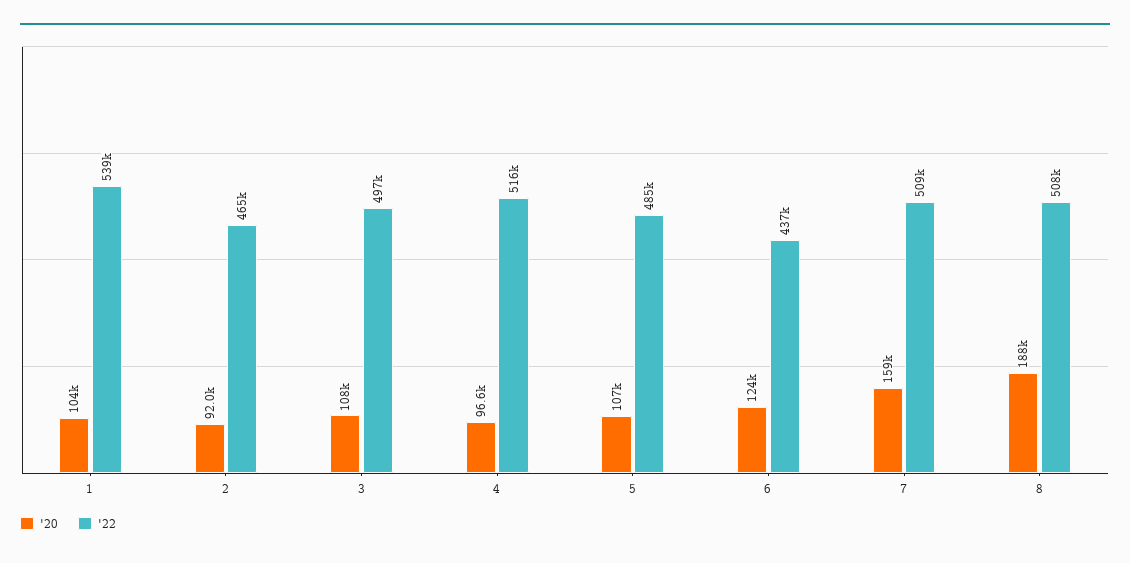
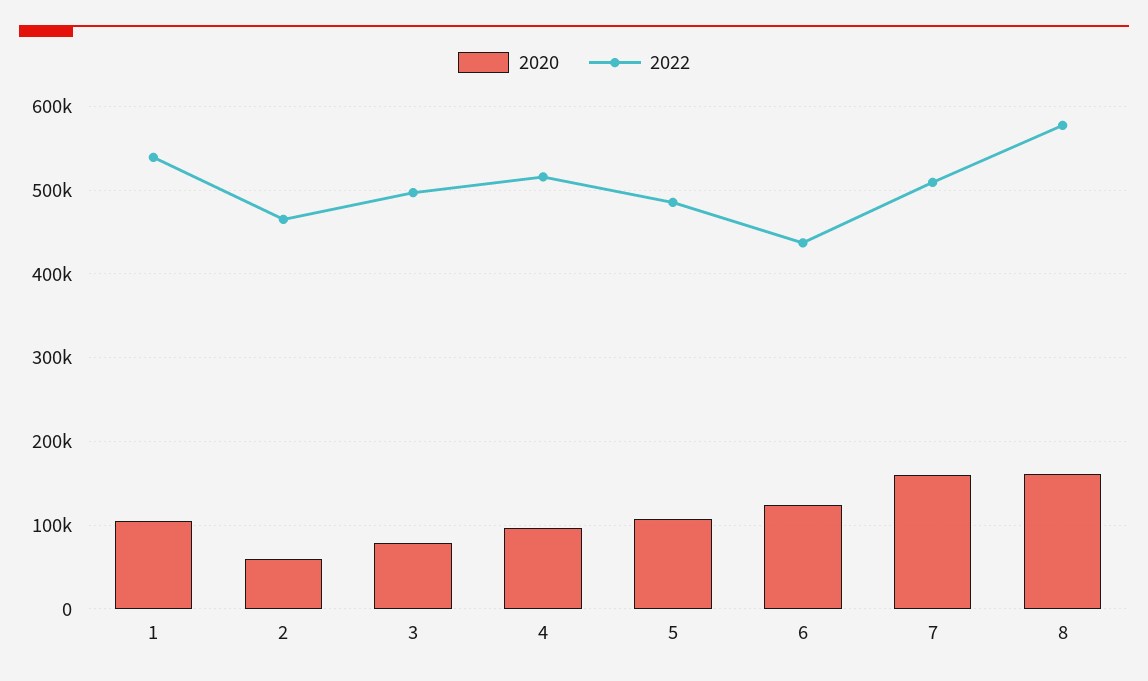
  {
    "'20": {
      "1": 104000,
-     "2": 92000,
+     "2": 60000,
-     "3": 108000,
+     "3": 80000,
      "4": 96600,
      "5": 107000,
      "6": 124000,
      "7": 159000,
-     "8": 188000
+     "8": 160000
    },
    "'22": {
      "1": 539000,
      "2": 465000,
      "3": 497000,
      "4": 516000,
      "5": 485000,
      "6": 437000,
      "7": 509000,
-     "8": 508000
+     "8": 580000
    }
  }

